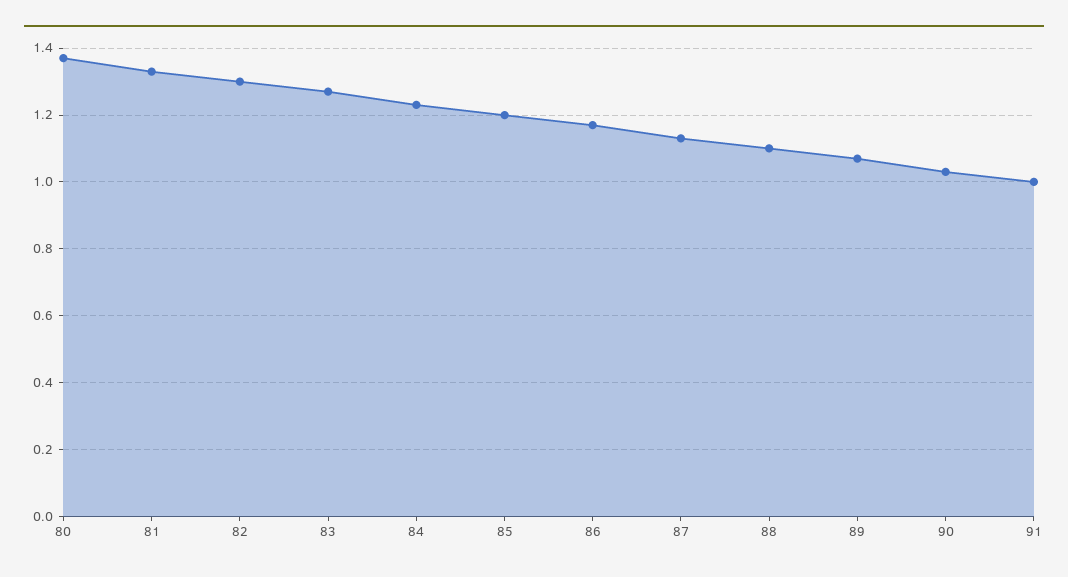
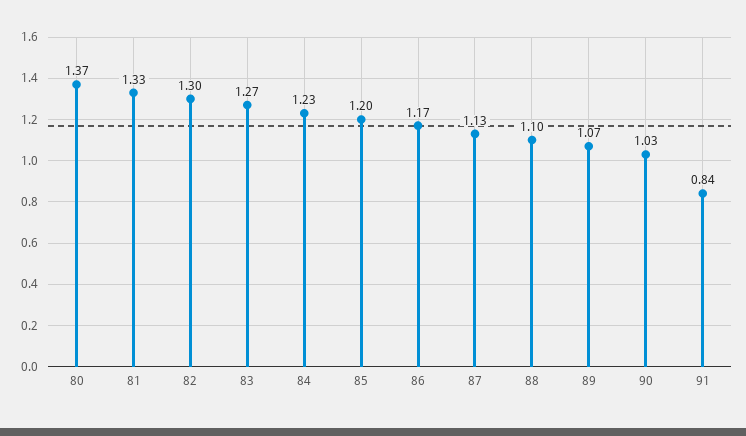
  {
    "80": 1.37,
    "81": 1.33,
    "82": 1.3,
    "83": 1.27,
    "84": 1.23,
    "85": 1.2,
    "86": 1.17,
    "87": 1.13,
    "88": 1.1,
    "89": 1.07,
    "90": 1.03,
-   "91": 1
+   "91": 0.84
  }

